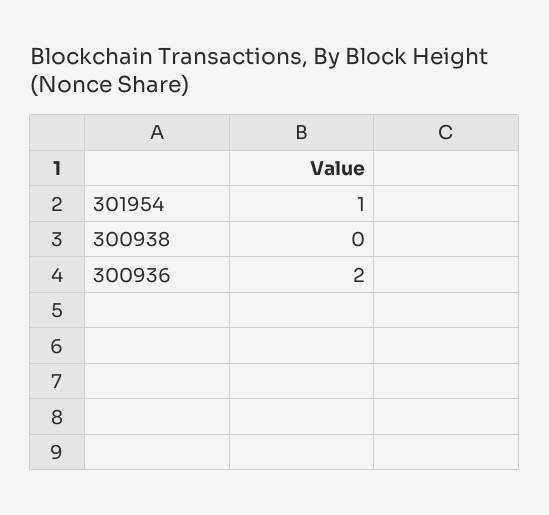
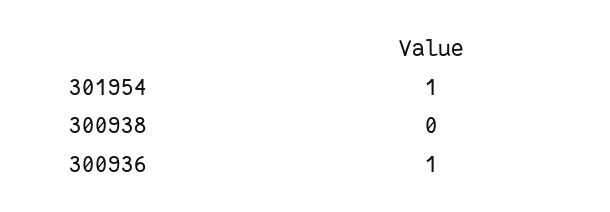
  {
    "301954": 1,
    "300938": 0,
-   "300936": 2
+   "300936": 1
  }

